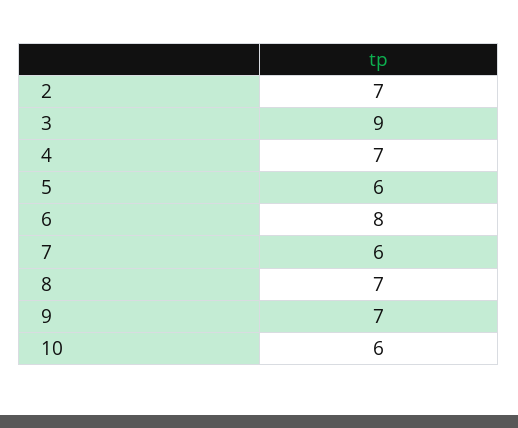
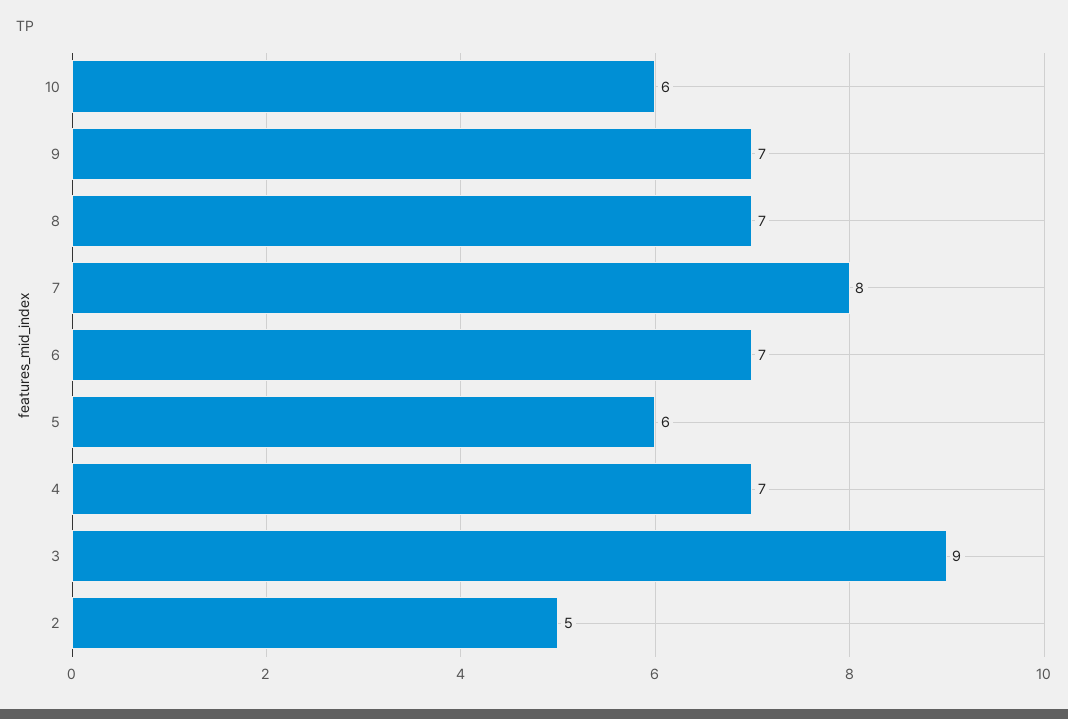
  {
-   "2": 7,
+   "2": 5,
    "3": 9,
    "4": 7,
    "5": 6,
-   "6": 8,
+   "6": 7,
-   "7": 6,
+   "7": 8,
    "8": 7,
    "9": 7,
    "10": 6
  }

